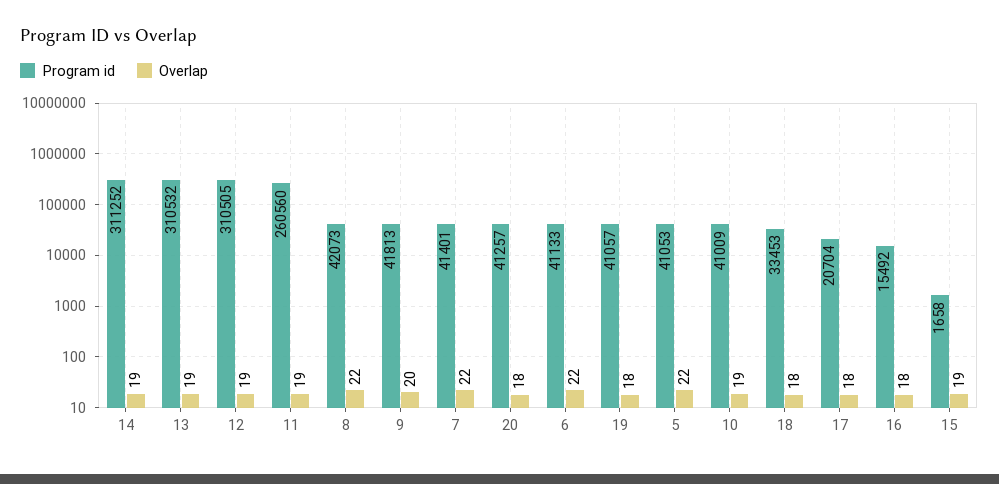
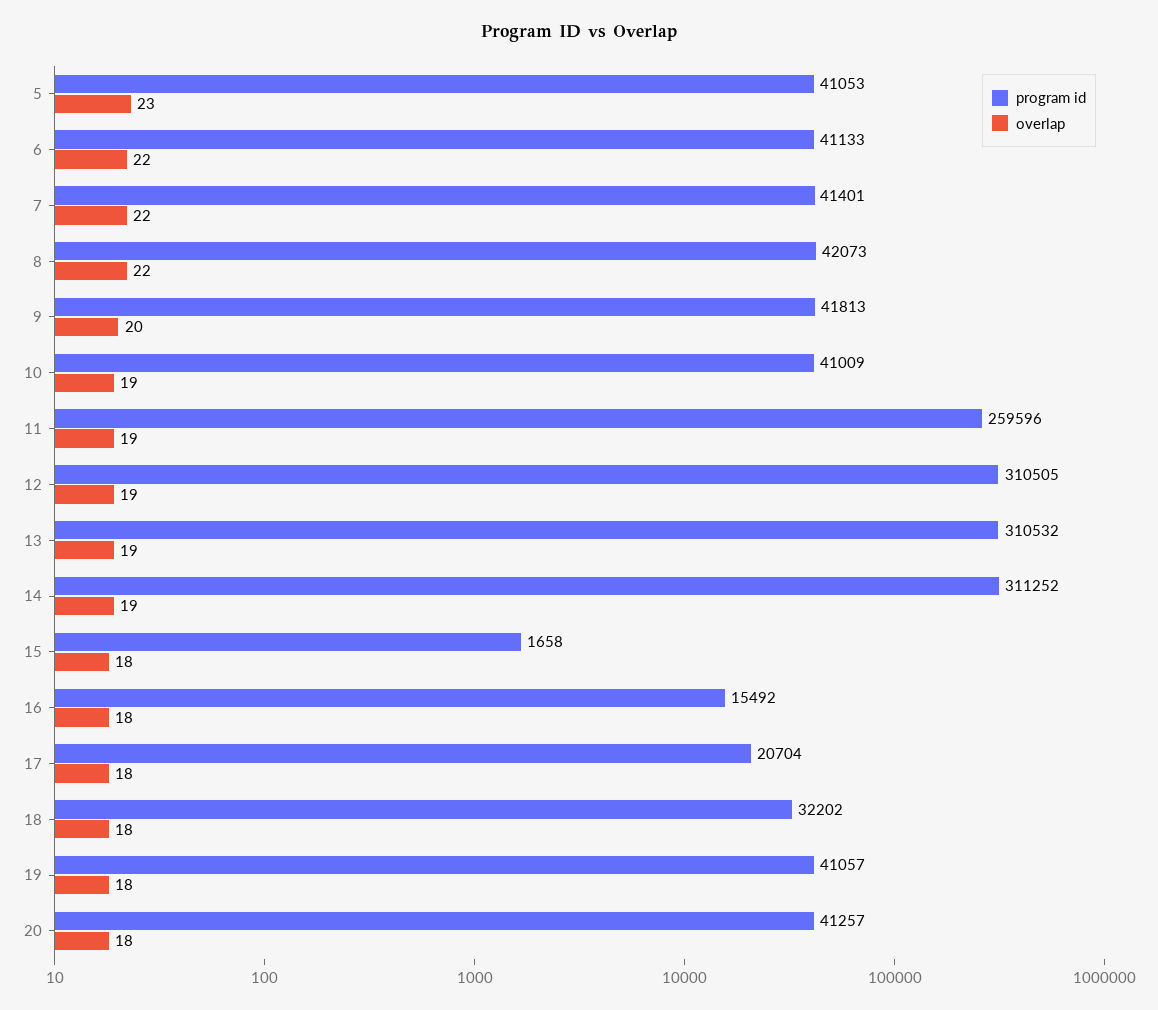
  {
    "Program id": {
      "14": 311252,
      "13": 310532,
      "12": 310505,
-     "11": 260560,
+     "11": 259596,
      "8": 42073,
      "9": 41813,
      "7": 41401,
      "20": 41257,
      "6": 41133,
      "19": 41057,
      "5": 41053,
      "10": 41009,
-     "18": 33453,
+     "18": 32202,
      "17": 20704,
      "16": 15492,
      "15": 1658
    },
    "Overlap": {
      "14": 19,
      "13": 19,
      "12": 19,
      "11": 19,
      "8": 22,
      "9": 20,
      "7": 22,
      "20": 18,
      "6": 22,
      "19": 18,
-     "5": 22,
+     "5": 23,
      "10": 19,
      "18": 18,
      "17": 18,
      "16": 18,
-     "15": 19
+     "15": 18
    }
  }

